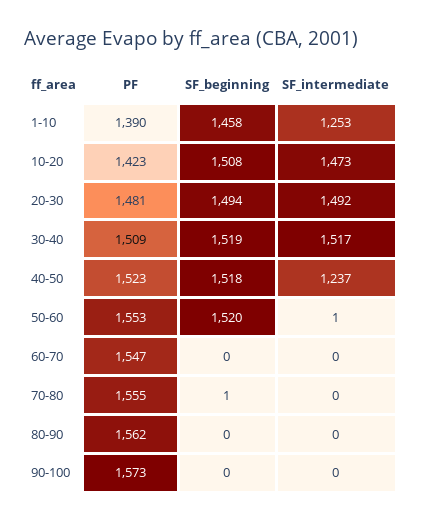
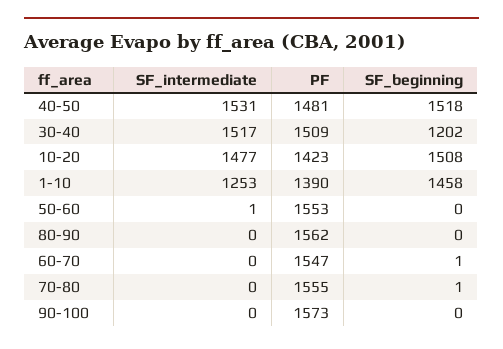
  {
    "PF": {
      "1-10": 1390,
      "10-20": 1423,
-     "20-30": 1481,
      "30-40": 1509,
-     "40-50": 1523,
+     "40-50": 1481,
      "50-60": 1553,
      "60-70": 1547,
      "70-80": 1555,
      "80-90": 1562,
      "90-100": 1573
    },
    "SF_beginning": {
      "1-10": 1458,
      "10-20": 1508,
-     "20-30": 1494,
-     "30-40": 1519,
+     "30-40": 1202,
      "40-50": 1518,
-     "50-60": 1520,
+     "50-60": 0,
-     "60-70": 0,
+     "60-70": 1,
      "70-80": 1,
      "80-90": 0,
      "90-100": 0
    },
    "SF_intermediate": {
      "1-10": 1253,
-     "10-20": 1473,
+     "10-20": 1477,
-     "20-30": 1492,
      "30-40": 1517,
-     "40-50": 1237,
+     "40-50": 1531,
      "50-60": 1,
      "60-70": 0,
      "70-80": 0,
      "80-90": 0,
      "90-100": 0
    }
  }

